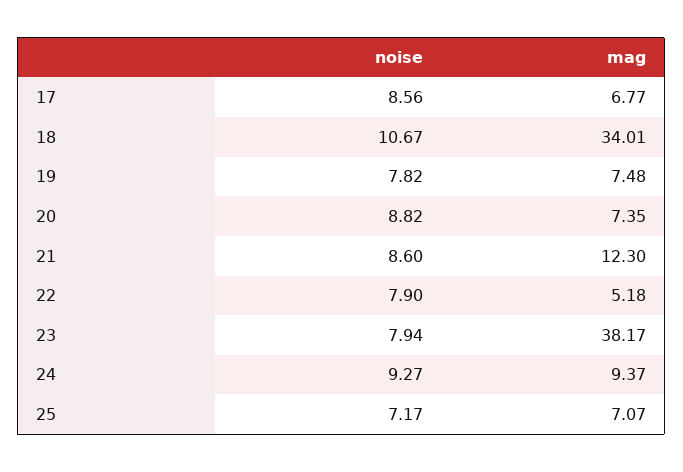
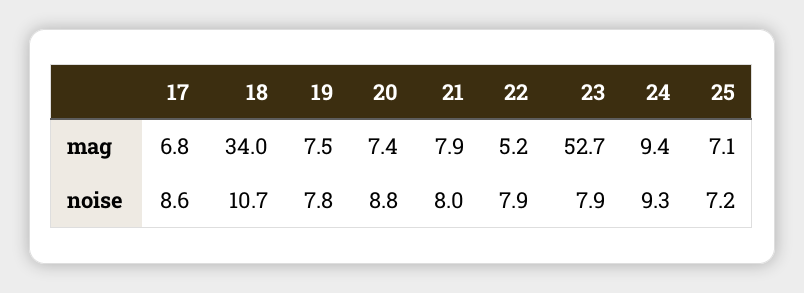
  {
    "noise": {
      "17": 8.56,
      "18": 10.67,
      "19": 7.82,
      "20": 8.82,
-     "21": 8.6,
+     "21": 8,
      "22": 7.9,
      "23": 7.94,
      "24": 9.27,
      "25": 7.17
    },
    "mag": {
      "17": 6.77,
      "18": 34.01,
      "19": 7.48,
      "20": 7.35,
-     "21": 12.3,
+     "21": 7.9,
      "22": 5.18,
-     "23": 38.17,
+     "23": 52.7,
      "24": 9.37,
      "25": 7.07
    }
  }

